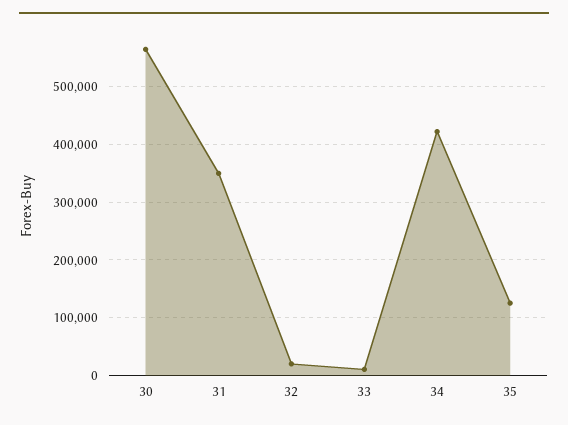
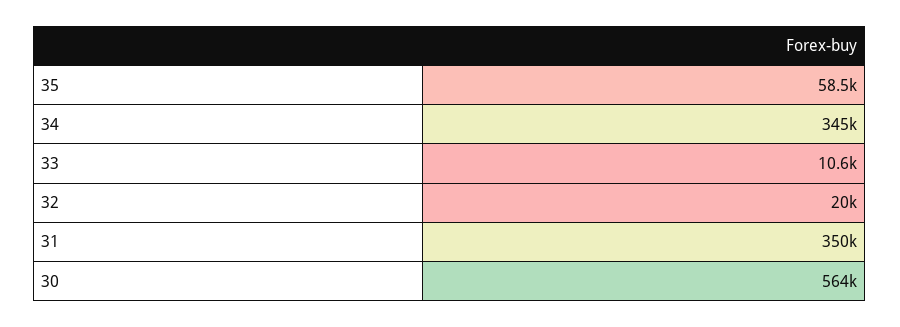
  {
    "30": 564000,
    "31": 350000,
    "32": 20000,
    "33": 10600,
-   "34": 420000,
+   "34": 345000,
-   "35": 120000
+   "35": 58500
  }

